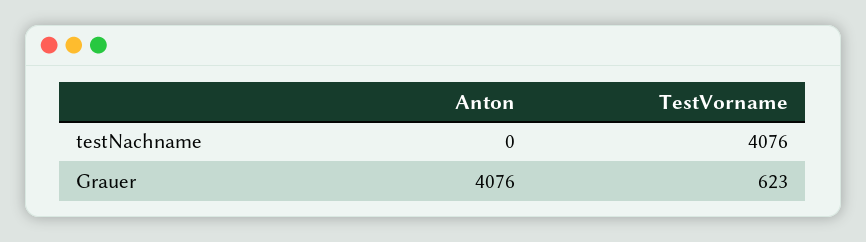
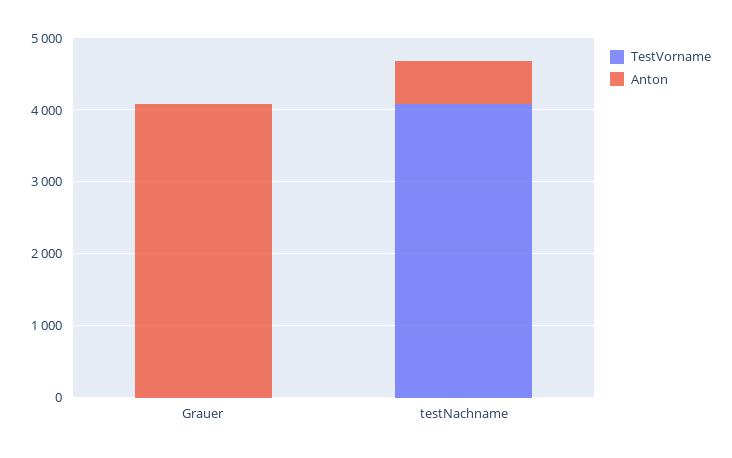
  {
    "Anton": {
-     "testNachname": 0,
+     "testNachname": 600,
      "Grauer": 4076
    },
    "TestVorname": {
      "testNachname": 4076,
-     "Grauer": 623
+     "Grauer": 0
    }
  }

